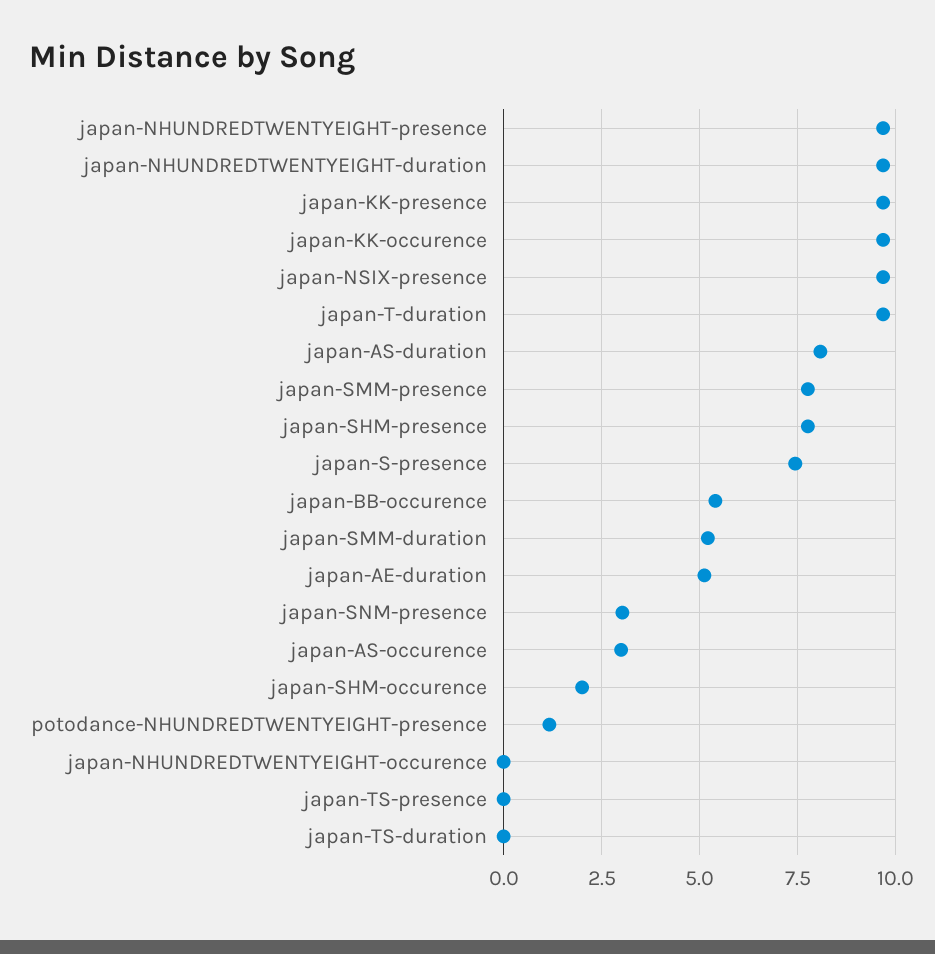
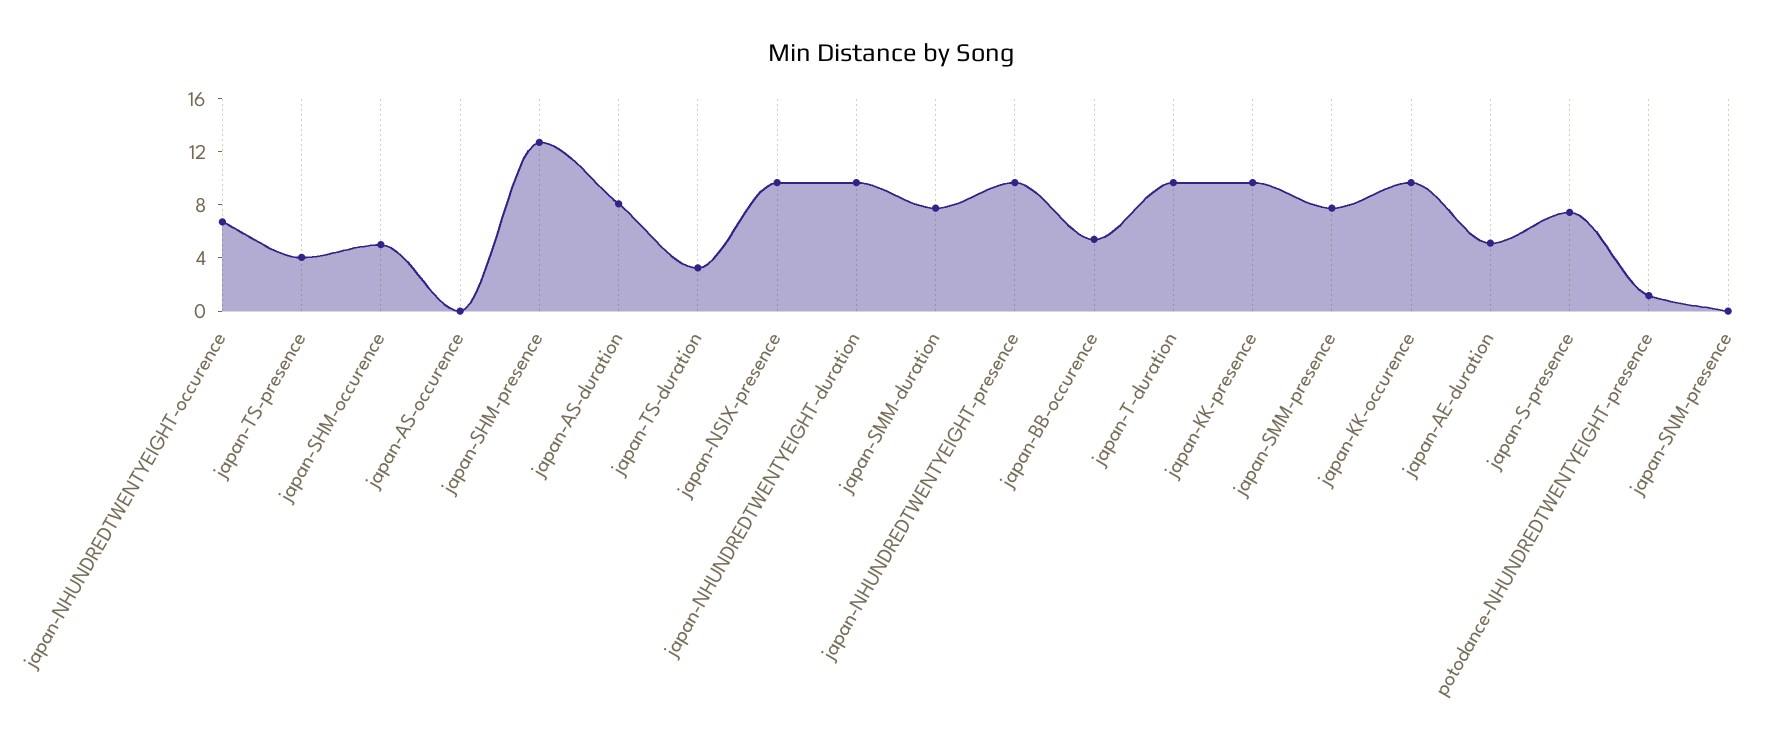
  {
    "japan-NHUNDREDTWENTYEIGHT-presence": 9.75,
    "japan-NHUNDREDTWENTYEIGHT-duration": 9.75,
    "japan-KK-presence": 9.75,
    "japan-KK-occurence": 9.75,
    "japan-NSIX-presence": 9.75,
    "japan-T-duration": 9.75,
    "japan-AS-duration": 8,
    "japan-SMM-presence": 7.75,
-   "japan-SHM-presence": 7.75,
+   "japan-SHM-presence": 13,
    "japan-S-presence": 7.5,
    "japan-BB-occurence": 5.5,
-   "japan-SMM-duration": 5.25,
+   "japan-SMM-duration": 8,
    "japan-AE-duration": 5,
-   "japan-SNM-presence": 3,
+   "japan-SNM-presence": 0,
-   "japan-AS-occurence": 3,
+   "japan-AS-occurence": 0,
-   "japan-SHM-occurence": 2,
+   "japan-SHM-occurence": 5,
    "potodance-NHUNDREDTWENTYEIGHT-presence": 1.25,
-   "japan-NHUNDREDTWENTYEIGHT-occurence": 0,
+   "japan-NHUNDREDTWENTYEIGHT-occurence": 7,
-   "japan-TS-presence": 0,
+   "japan-TS-presence": 4,
-   "japan-TS-duration": 0
+   "japan-TS-duration": 3
  }

